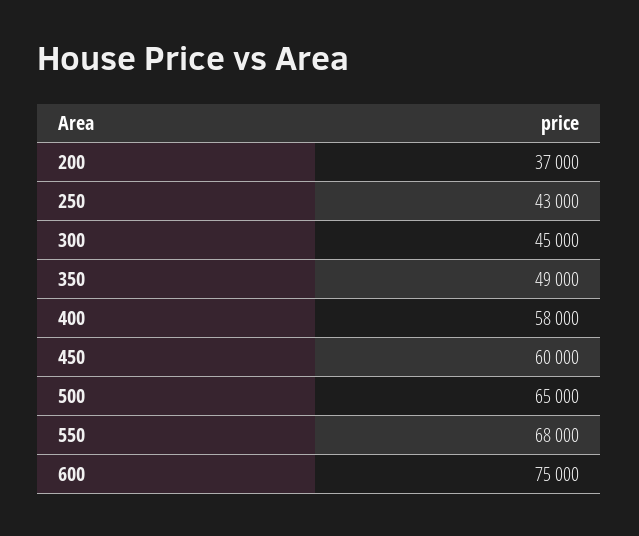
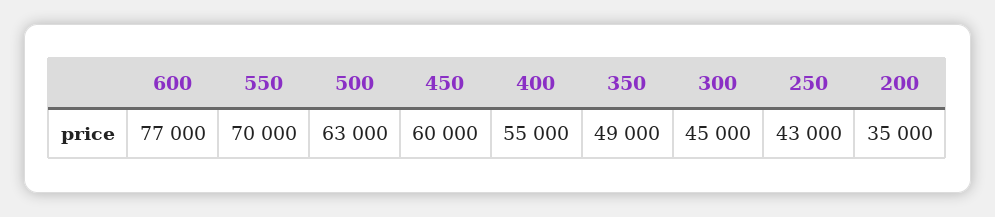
  {
-   "200": 37000,
+   "200": 35000,
    "250": 43000,
    "300": 45000,
    "350": 49000,
-   "400": 58000,
+   "400": 55000,
    "450": 60000,
-   "500": 65000,
+   "500": 63000,
-   "550": 68000,
+   "550": 70000,
-   "600": 75000
+   "600": 77000
  }

